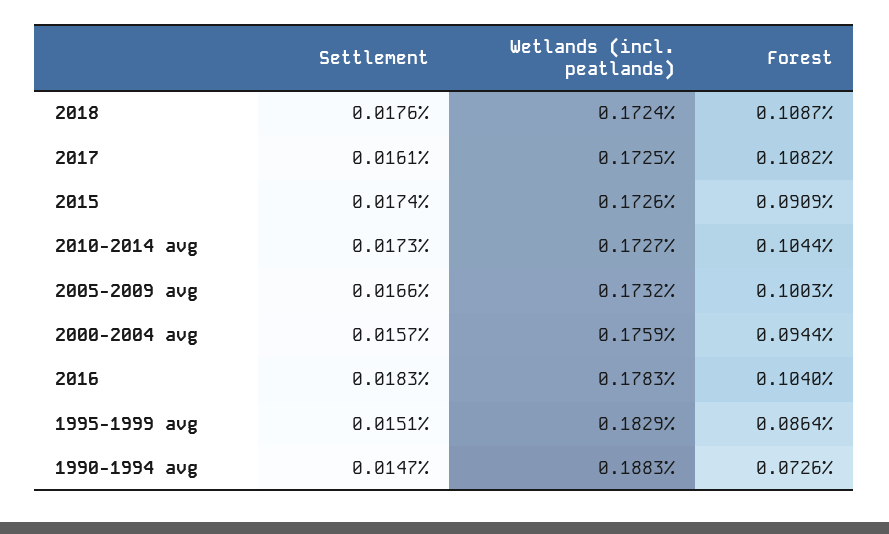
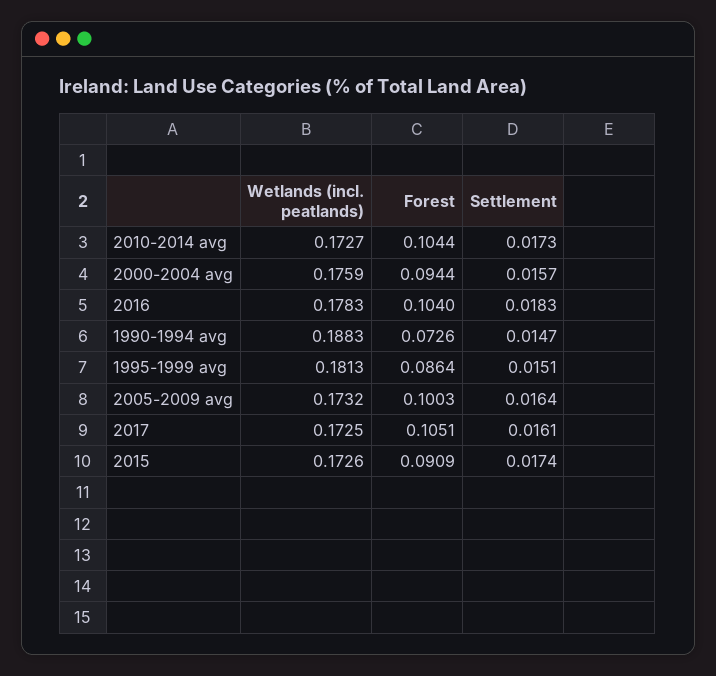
  {
    "Settlement": {
-     "2018": 0.0176,
      "2017": 0.0161,
      "2015": 0.0174,
      "2010-2014 avg": 0.0173,
-     "2005-2009 avg": 0.0166,
+     "2005-2009 avg": 0.0164,
      "2000-2004 avg": 0.0157,
      "2016": 0.0183,
      "1995-1999 avg": 0.0151,
      "1990-1994 avg": 0.0147
    },
    "Wetlands (incl. peatlands)": {
-     "2018": 0.1724,
      "2017": 0.1725,
      "2015": 0.1726,
      "2010-2014 avg": 0.1727,
      "2005-2009 avg": 0.1732,
      "2000-2004 avg": 0.1759,
      "2016": 0.1783,
-     "1995-1999 avg": 0.1829,
+     "1995-1999 avg": 0.1813,
      "1990-1994 avg": 0.1883
    },
    "Forest": {
-     "2018": 0.1087,
-     "2017": 0.1082,
+     "2017": 0.1051,
      "2015": 0.0909,
      "2010-2014 avg": 0.1044,
      "2005-2009 avg": 0.1003,
      "2000-2004 avg": 0.0944,
      "2016": 0.104,
      "1995-1999 avg": 0.0864,
      "1990-1994 avg": 0.0726
    }
  }

